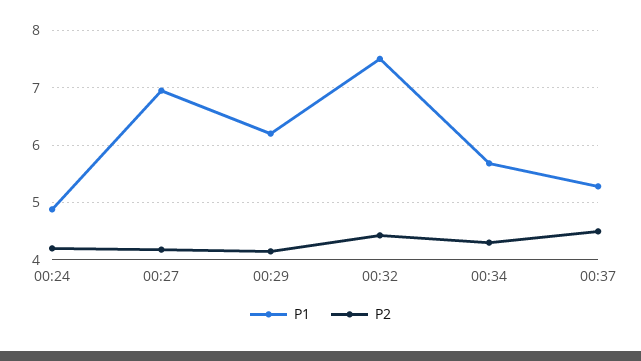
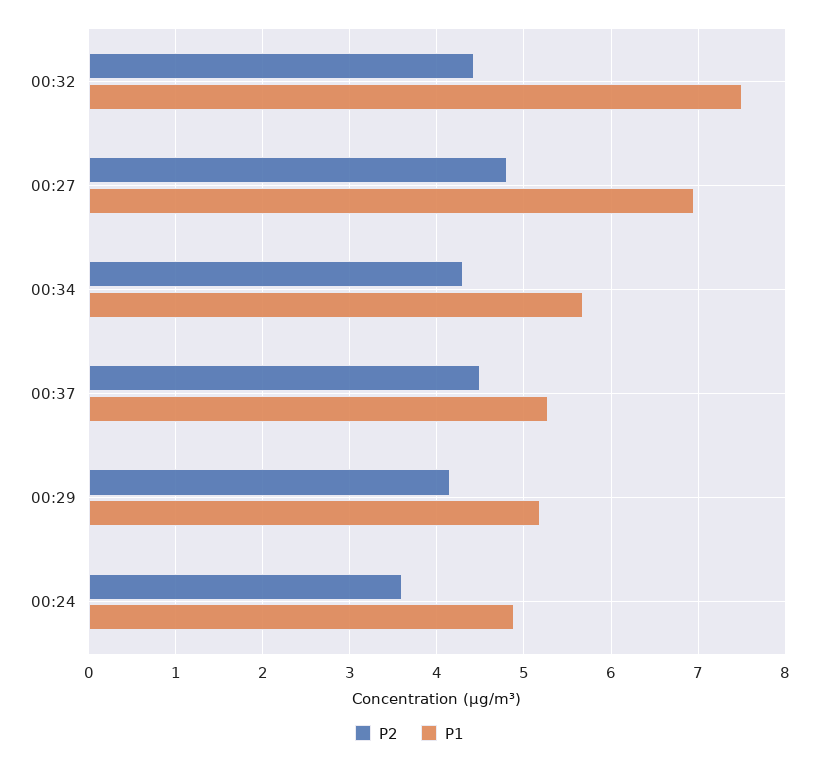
  {
    "P1": {
      "00:24": 4.9,
      "00:27": 7,
-     "00:29": 6.2,
+     "00:29": 5.2,
      "00:32": 7.5,
      "00:34": 5.7,
      "00:37": 5.3
    },
    "P2": {
-     "00:24": 4.2,
+     "00:24": 3.6,
-     "00:27": 4.2,
+     "00:27": 4.8,
      "00:29": 4.2,
      "00:32": 4.4,
      "00:34": 4.3,
      "00:37": 4.5
    }
  }

